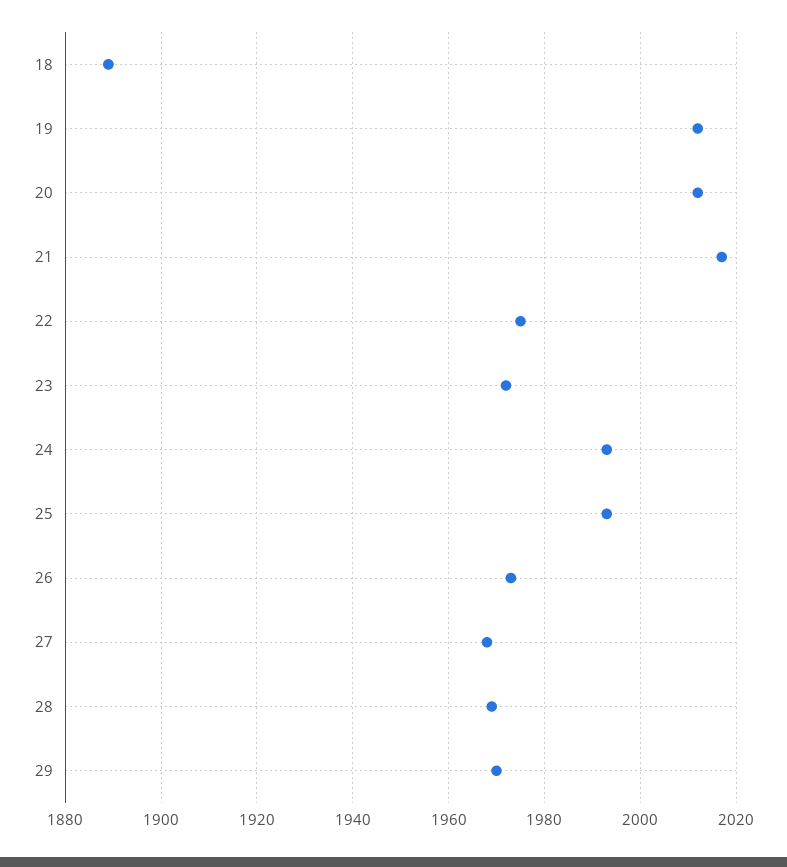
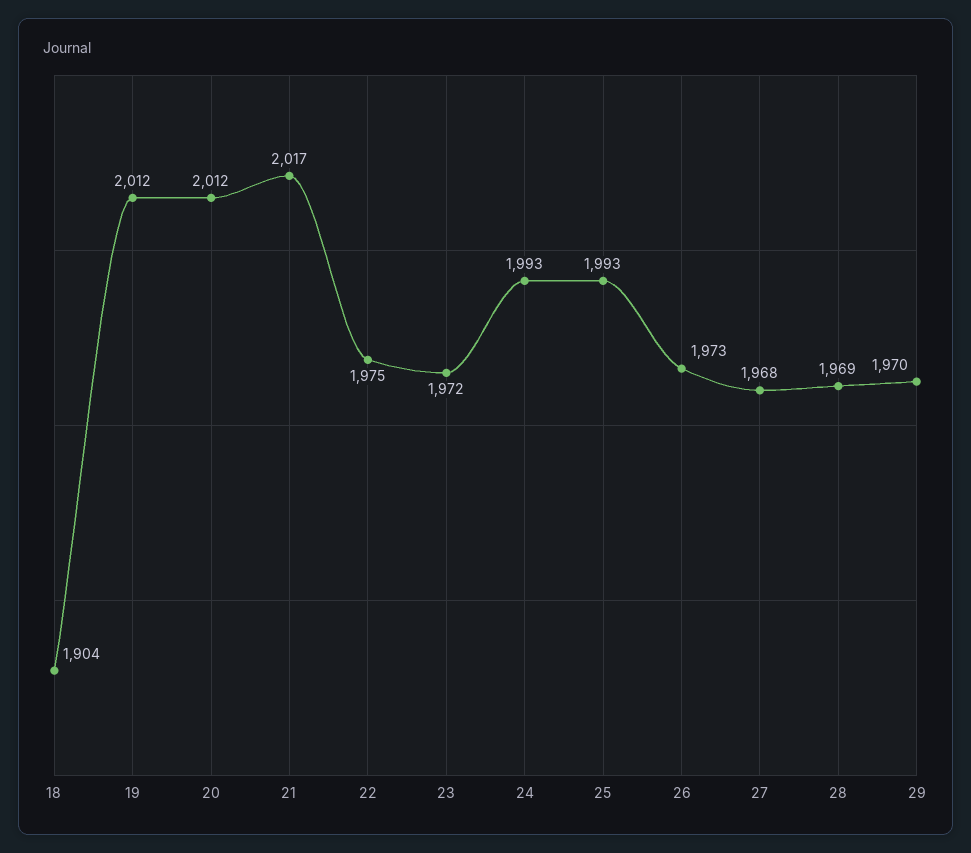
  {
-   "18": 1890,
+   "18": 1904,
    "19": 2012,
    "20": 2012,
    "21": 2017,
    "22": 1975,
    "23": 1972,
    "24": 1993,
    "25": 1993,
    "26": 1973,
    "27": 1968,
    "28": 1969,
    "29": 1970
  }

